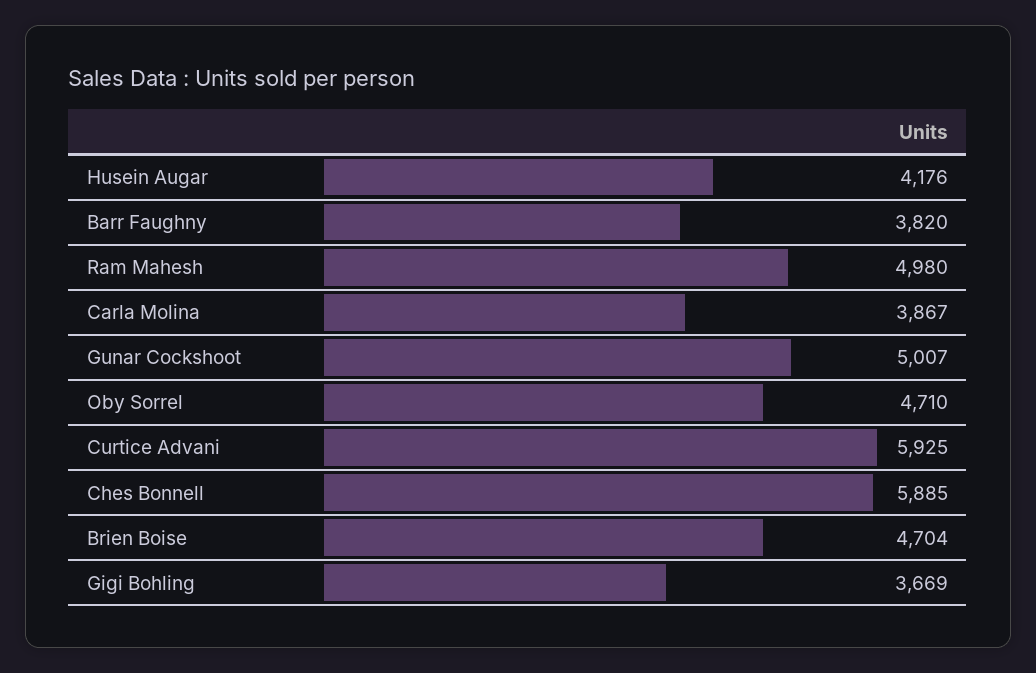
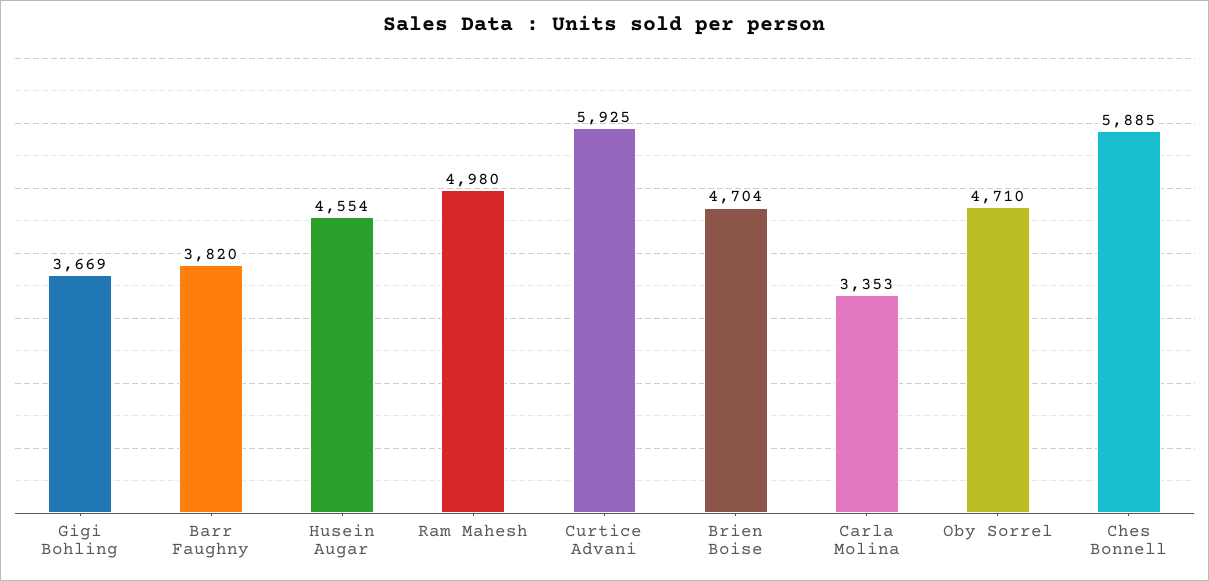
  {
-   "Husein Augar": 4176,
+   "Husein Augar": 4554,
    "Barr Faughny": 3820,
    "Ram Mahesh": 4980,
-   "Carla Molina": 3867,
+   "Carla Molina": 3353,
-   "Gunar Cockshoot": 5007,
    "Oby Sorrel": 4710,
    "Curtice Advani": 5925,
    "Ches Bonnell": 5885,
    "Brien Boise": 4704,
    "Gigi Bohling": 3669
  }

